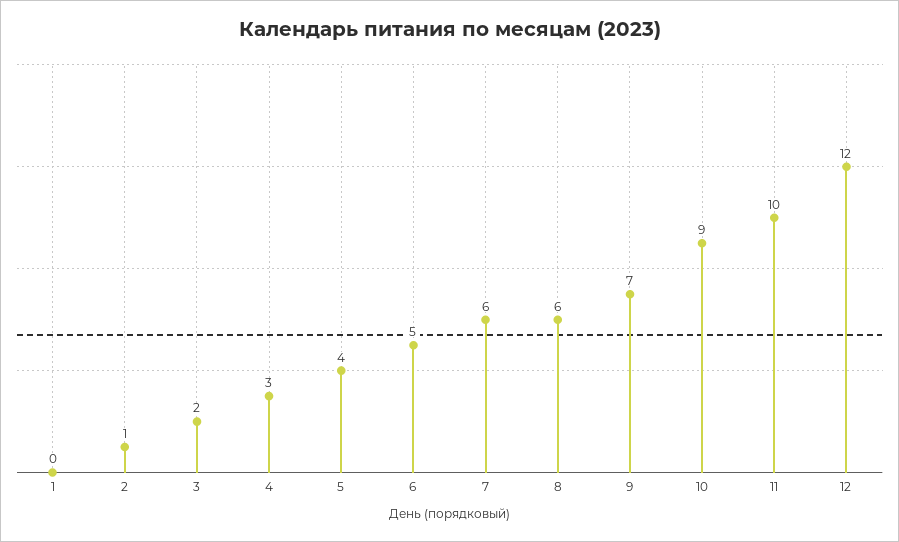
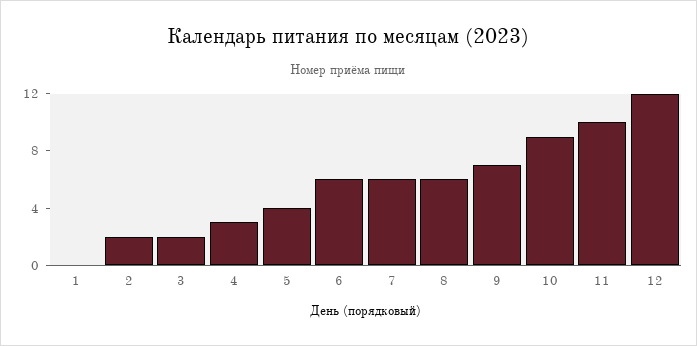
  {
    "1": 0,
-   "2": 1,
+   "2": 2,
    "3": 2,
    "4": 3,
    "5": 4,
-   "6": 5,
+   "6": 6,
    "7": 6,
    "8": 6,
    "9": 7,
    "10": 9,
    "11": 10,
    "12": 12
  }

